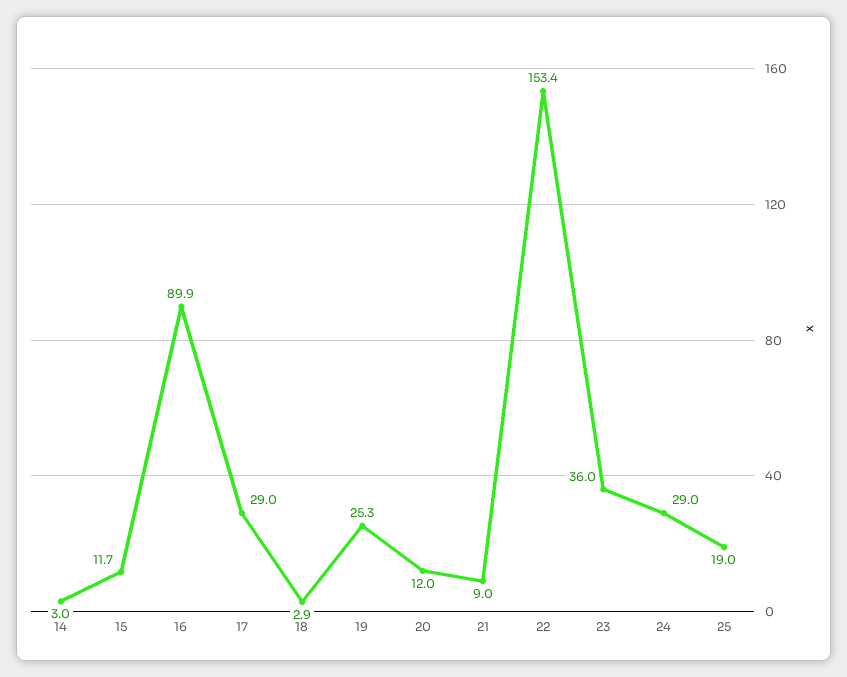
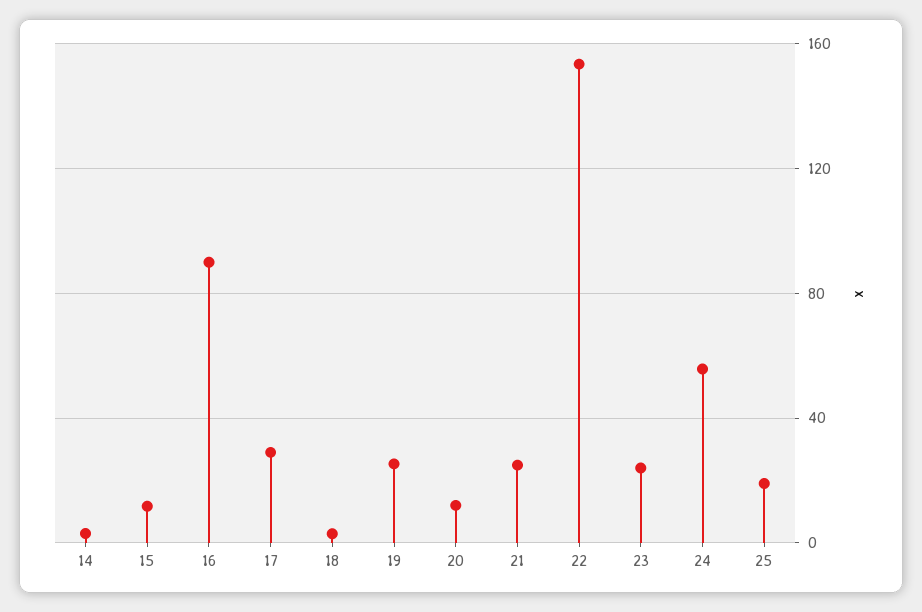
  {
    "14": 3,
    "15": 11.7,
    "16": 89.9,
    "17": 29,
    "18": 2.9,
    "19": 25.3,
    "20": 12,
-   "21": 9,
+   "21": 25,
    "22": 153.4,
-   "23": 36,
+   "23": 25,
-   "24": 29,
+   "24": 55,
    "25": 19
  }

